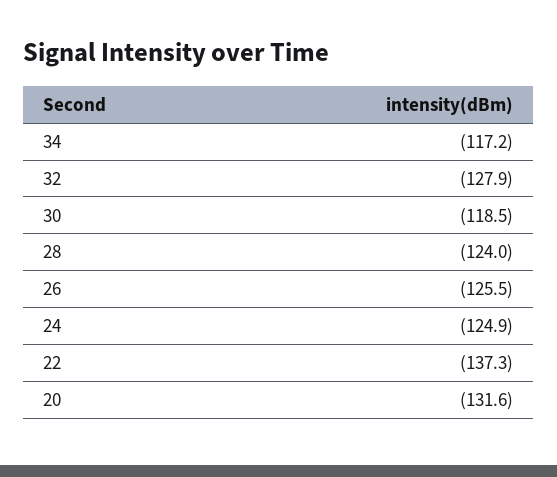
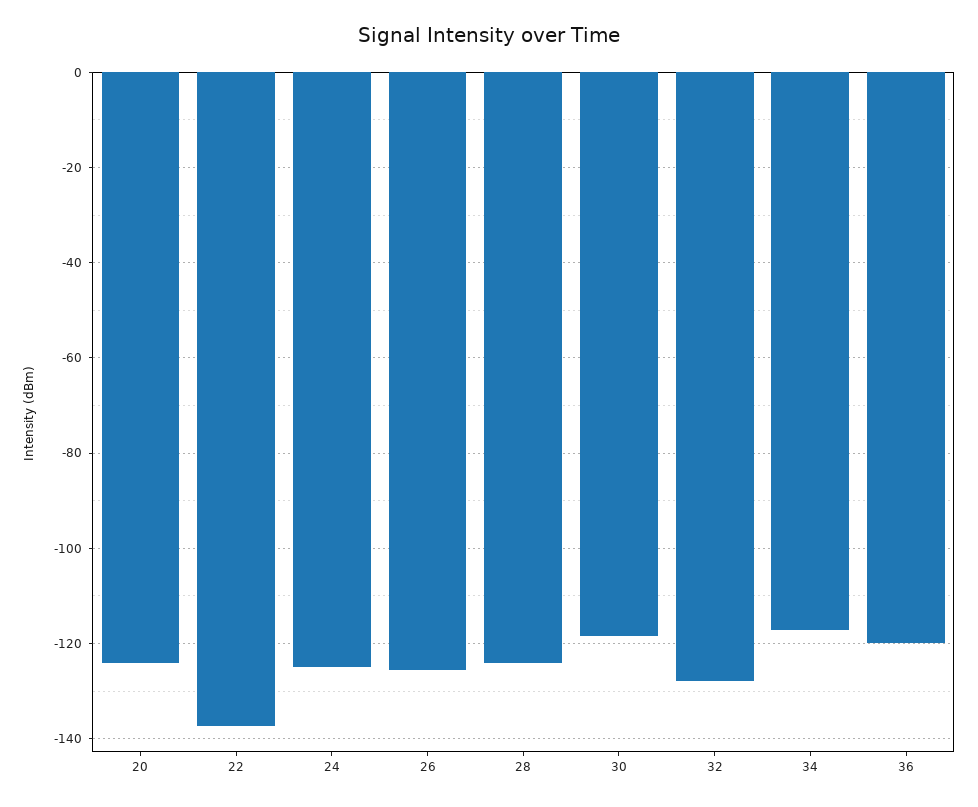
  {
    "34": -117.2,
    "32": -127.9,
    "30": -118.5,
    "28": -124,
    "26": -125.5,
    "24": -124.9,
    "22": -137.3,
-   "20": -131.6
+   "20": -124,
+   "36": -120
  }

